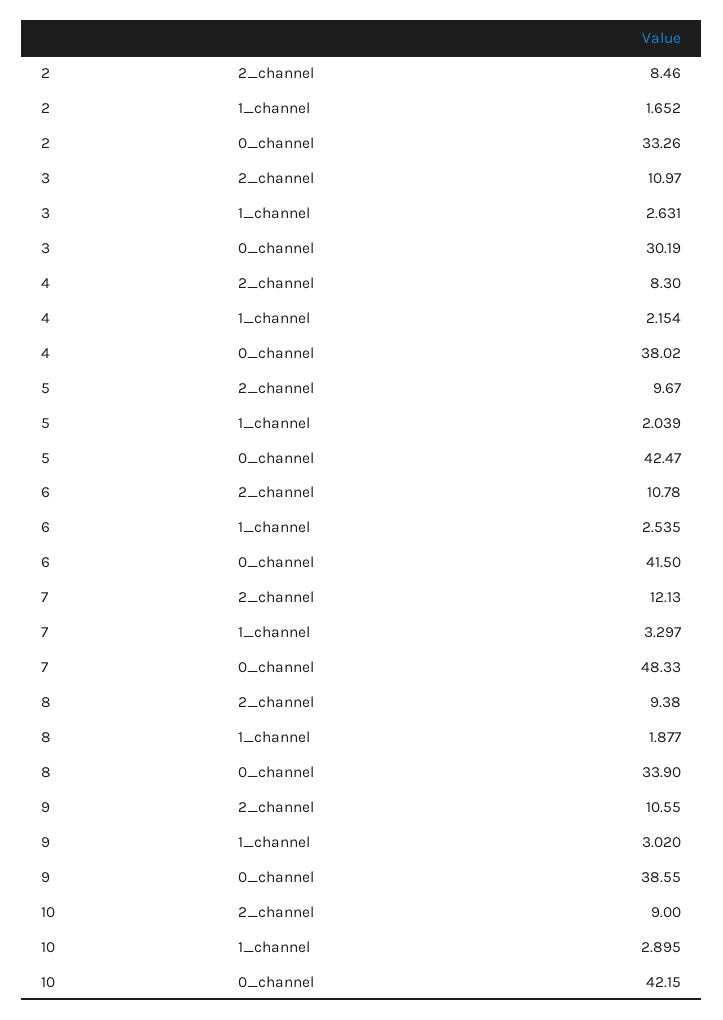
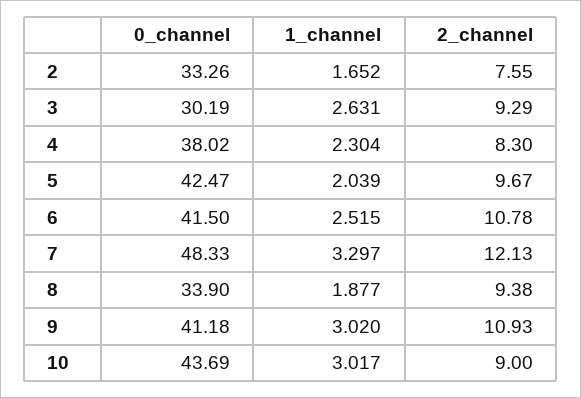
  {
    "2": {
-     "2_channel": 8.46,
+     "2_channel": 7.55,
      "1_channel": 1.652,
      "0_channel": 33.26
    },
    "3": {
-     "2_channel": 10.97,
+     "2_channel": 9.29,
      "1_channel": 2.631,
      "0_channel": 30.19
    },
    "4": {
      "2_channel": 8.3,
-     "1_channel": 2.154,
+     "1_channel": 2.304,
      "0_channel": 38.02
    },
    "5": {
      "2_channel": 9.67,
      "1_channel": 2.039,
      "0_channel": 42.47
    },
    "6": {
      "2_channel": 10.78,
-     "1_channel": 2.535,
+     "1_channel": 2.515,
      "0_channel": 41.5
    },
    "7": {
      "2_channel": 12.13,
      "1_channel": 3.297,
      "0_channel": 48.33
    },
    "8": {
      "2_channel": 9.38,
      "1_channel": 1.877,
      "0_channel": 33.9
    },
    "9": {
-     "2_channel": 10.55,
+     "2_channel": 10.93,
      "1_channel": 3.02,
-     "0_channel": 38.55
+     "0_channel": 41.18
    },
    "10": {
      "2_channel": 9,
-     "1_channel": 2.895,
+     "1_channel": 3.017,
-     "0_channel": 42.15
+     "0_channel": 43.69
    }
  }

